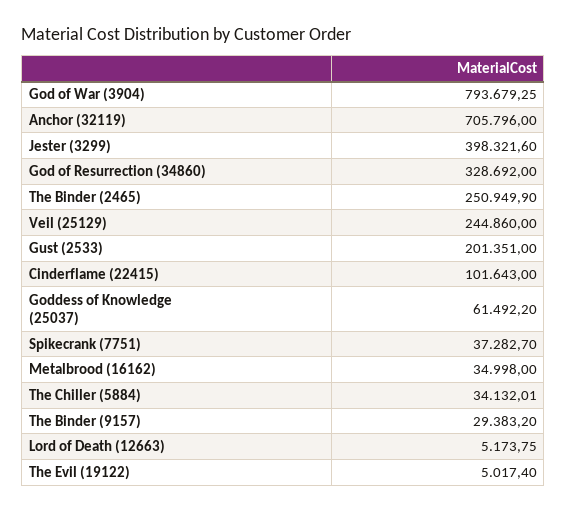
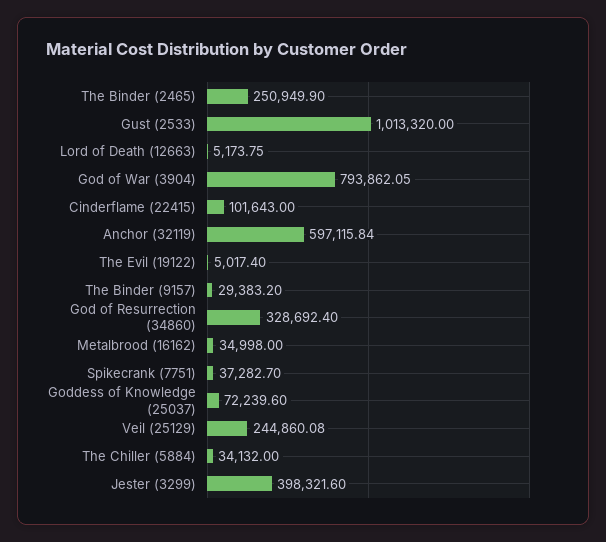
  {
-   "God of War (3904)": 793679.25,
+   "God of War (3904)": 793862.05,
-   "Anchor (32119)": 705796,
+   "Anchor (32119)": 597115.84,
    "Jester (3299)": 398321.6,
-   "God of Resurrection (34860)": 328692,
+   "God of Resurrection (34860)": 328692.4,
    "The Binder (2465)": 250949.9,
-   "Veil (25129)": 244860,
+   "Veil (25129)": 244860.08,
-   "Gust (2533)": 201351,
+   "Gust (2533)": 1013320,
    "Cinderflame (22415)": 101643,
-   "Goddess of Knowledge (25037)": 61492.2,
+   "Goddess of Knowledge (25037)": 72239.6,
    "Spikecrank (7751)": 37282.7,
    "Metalbrood (16162)": 34998,
-   "The Chiller (5884)": 34132.01,
+   "The Chiller (5884)": 34132,
    "The Binder (9157)": 29383.2,
    "Lord of Death (12663)": 5173.75,
    "The Evil (19122)": 5017.4
  }

